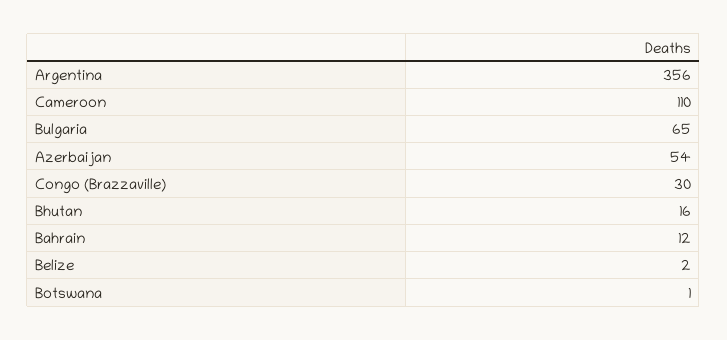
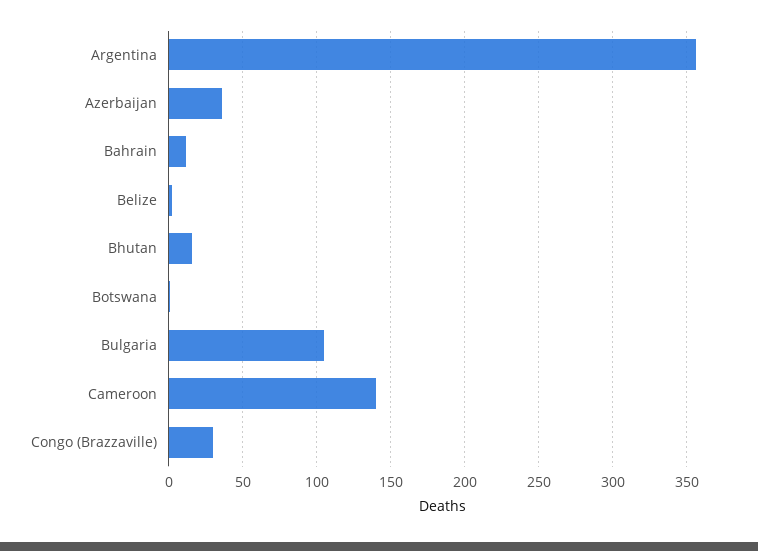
  {
    "Argentina": 356,
-   "Cameroon": 110,
+   "Cameroon": 140,
-   "Bulgaria": 65,
+   "Bulgaria": 105,
-   "Azerbaijan": 54,
+   "Azerbaijan": 35,
    "Congo (Brazzaville)": 30,
    "Bhutan": 16,
    "Bahrain": 12,
    "Belize": 2,
    "Botswana": 1
  }

